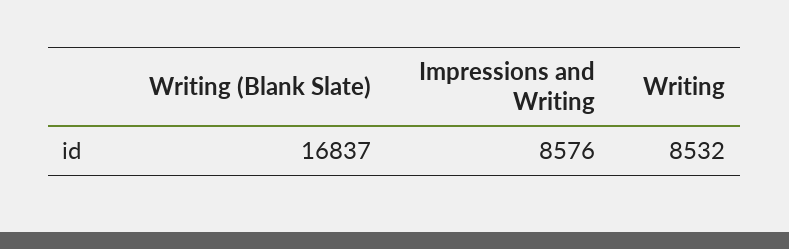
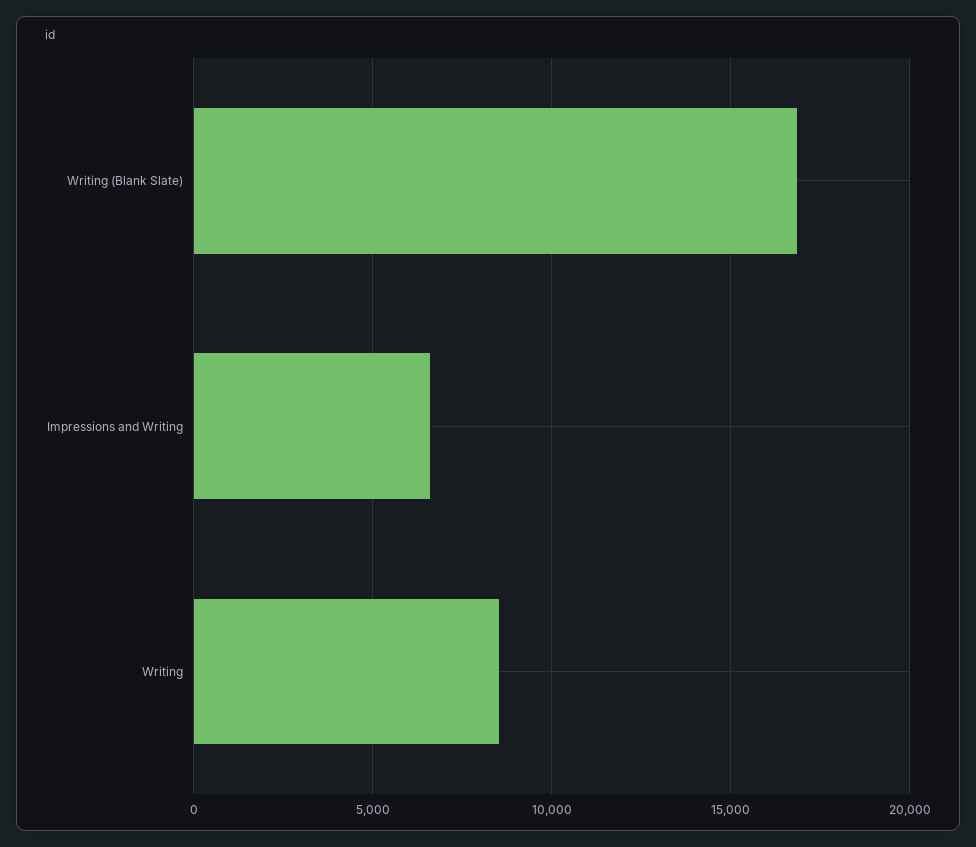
  {
    "Writing (Blank Slate)": 16837,
-   "Impressions and Writing": 8576,
+   "Impressions and Writing": 6500,
    "Writing": 8532
  }

